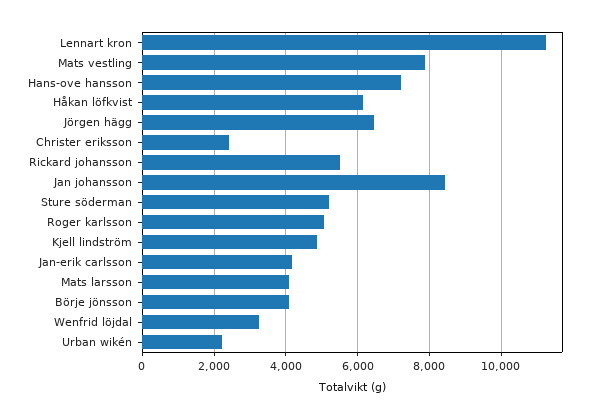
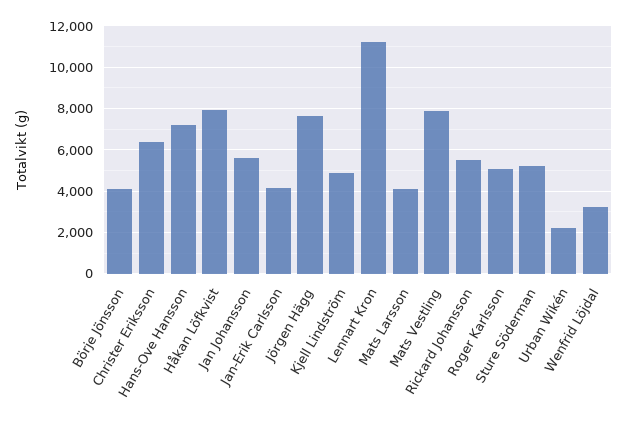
  {
    "Lennart kron": 11200,
    "Mats vestling": 7800,
    "Hans-ove hansson": 7200,
-   "Håkan löfkvist": 6200,
+   "Håkan löfkvist": 8000,
-   "Jörgen hägg": 6400,
+   "Jörgen hägg": 7500,
-   "Christer eriksson": 2400,
+   "Christer eriksson": 6500,
    "Rickard johansson": 5400,
-   "Jan johansson": 8400,
+   "Jan johansson": 5500,
    "Sture söderman": 5200,
    "Roger karlsson": 5000,
    "Kjell lindström": 4800,
    "Jan-erik carlsson": 4200,
    "Mats larsson": 4000,
    "Börje jönsson": 4000,
    "Wenfrid löjdal": 3200,
    "Urban wikén": 2200
  }

